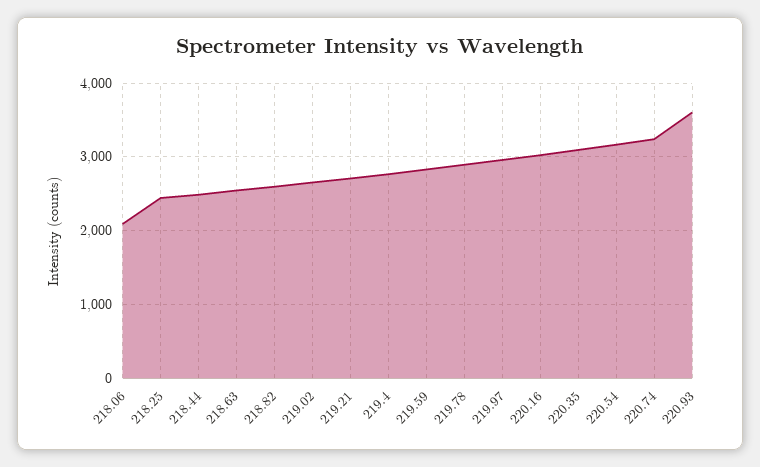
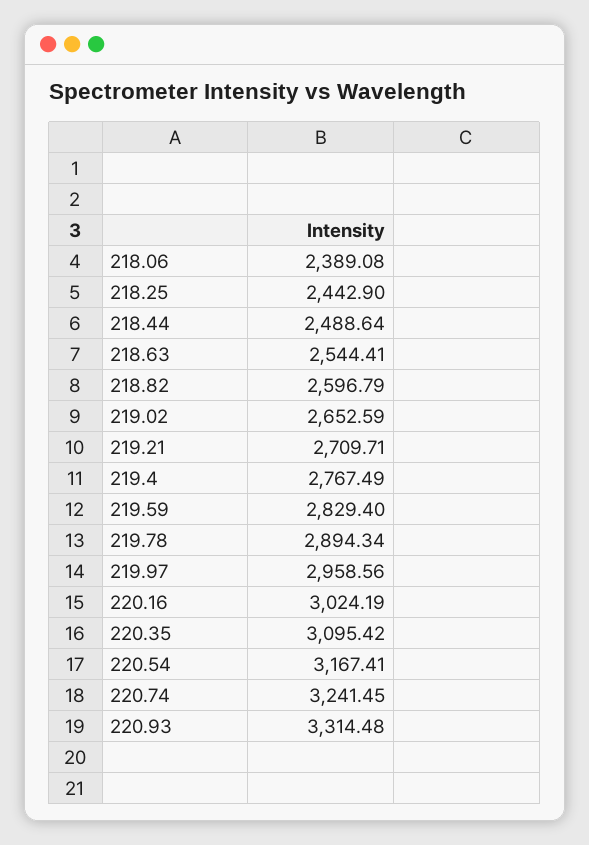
  {
-   "218.06": 2100,
+   "218.06": 2389.08,
    "218.25": 2442.9,
    "218.44": 2488.64,
    "218.63": 2544.41,
    "218.82": 2596.79,
    "219.02": 2652.59,
    "219.21": 2709.71,
    "219.4": 2767.49,
    "219.59": 2829.4,
    "219.78": 2894.34,
    "219.97": 2958.56,
    "220.16": 3024.19,
    "220.35": 3095.42,
    "220.54": 3167.41,
    "220.74": 3241.45,
-   "220.93": 3600
+   "220.93": 3314.48
  }

